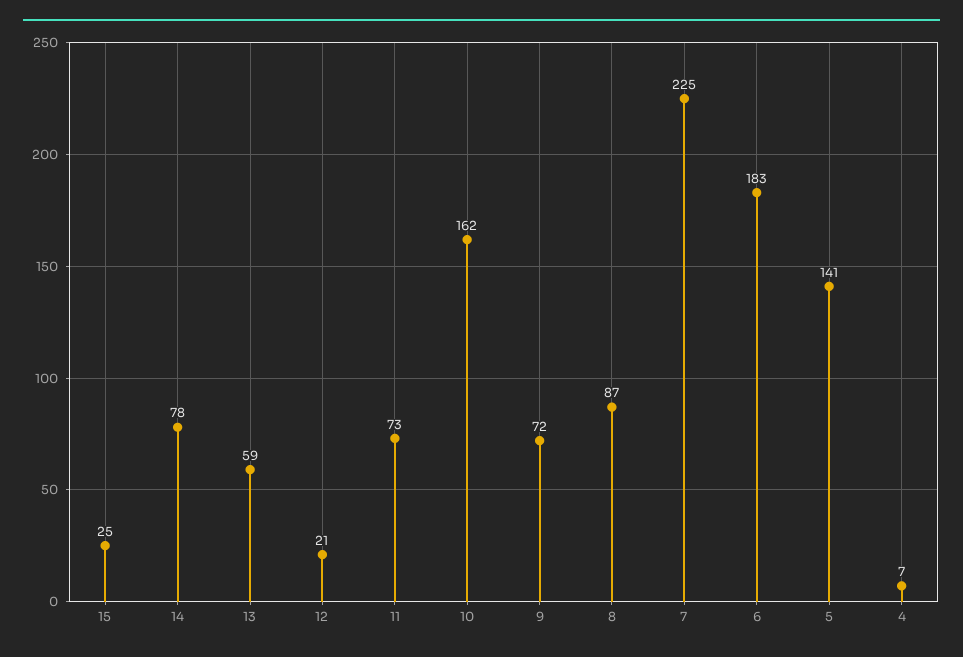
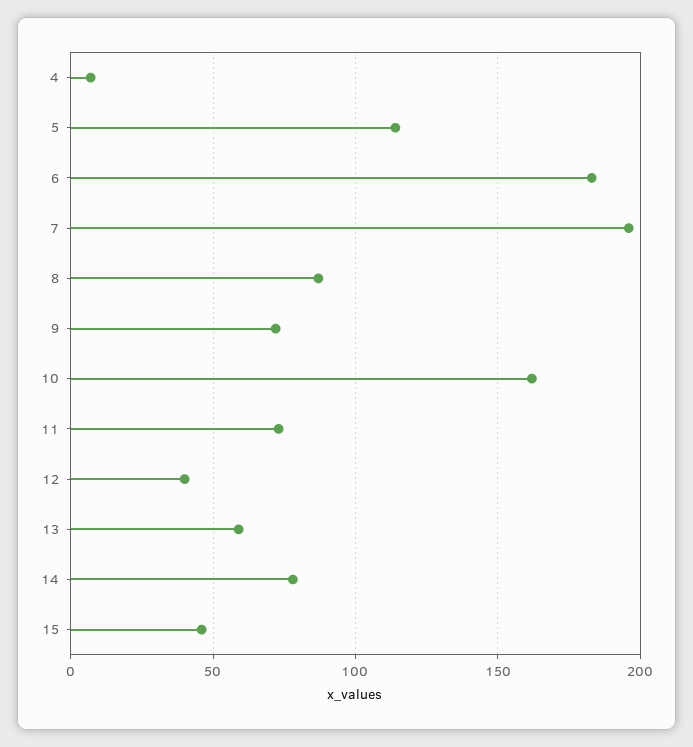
  {
-   "15": 25,
+   "15": 45,
    "14": 78,
    "13": 59,
-   "12": 21,
+   "12": 40,
    "11": 73,
    "10": 162,
    "9": 72,
    "8": 87,
-   "7": 225,
+   "7": 195,
    "6": 183,
-   "5": 141,
+   "5": 115,
    "4": 7
  }

